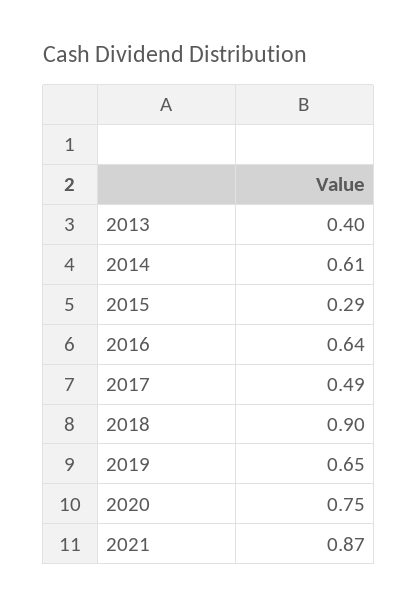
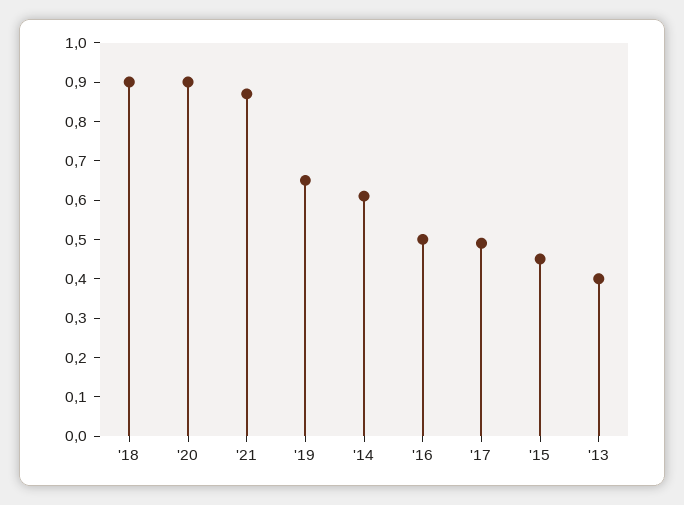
  {
    "2013": 0.4,
    "2014": 0.61,
-   "2015": 0.29,
+   "2015": 0.45,
-   "2016": 0.64,
+   "2016": 0.5,
    "2017": 0.49,
    "2018": 0.9,
    "2019": 0.65,
-   "2020": 0.75,
+   "2020": 0.9,
    "2021": 0.87
  }

